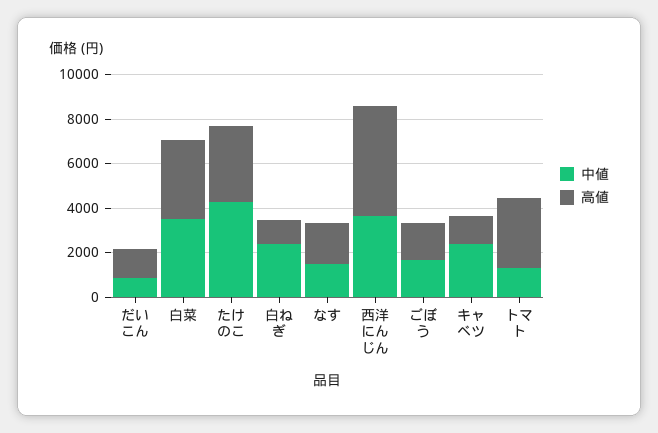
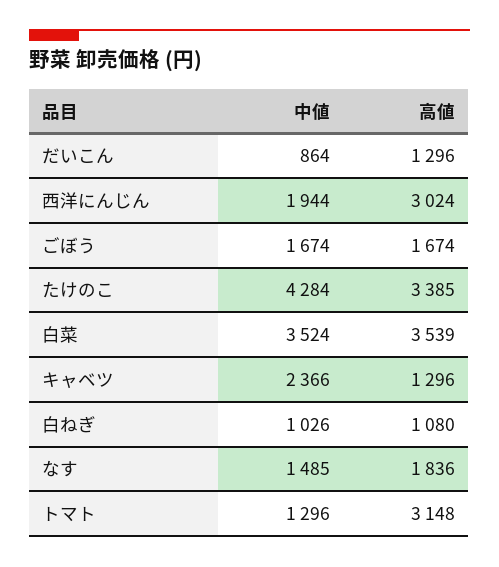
  {
    "中値": {
      "だいこん": 864,
      "白菜": 3524,
      "たけのこ": 4284,
-     "白ねぎ": 2500,
+     "白ねぎ": 1026,
      "なす": 1485,
-     "西洋にんじん": 3500,
+     "西洋にんじん": 1944,
      "ごぼう": 1674,
      "キャベツ": 2366,
      "トマト": 1296
    },
    "高値": {
      "だいこん": 1296,
      "白菜": 3539,
      "たけのこ": 3385,
      "白ねぎ": 1080,
      "なす": 1836,
-     "西洋にんじん": 5000,
+     "西洋にんじん": 3024,
      "ごぼう": 1674,
      "キャベツ": 1296,
      "トマト": 3148
    }
  }

